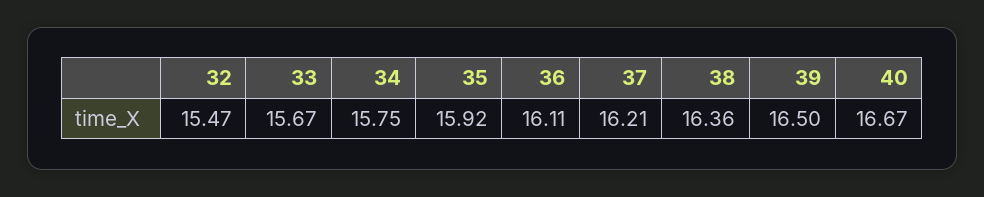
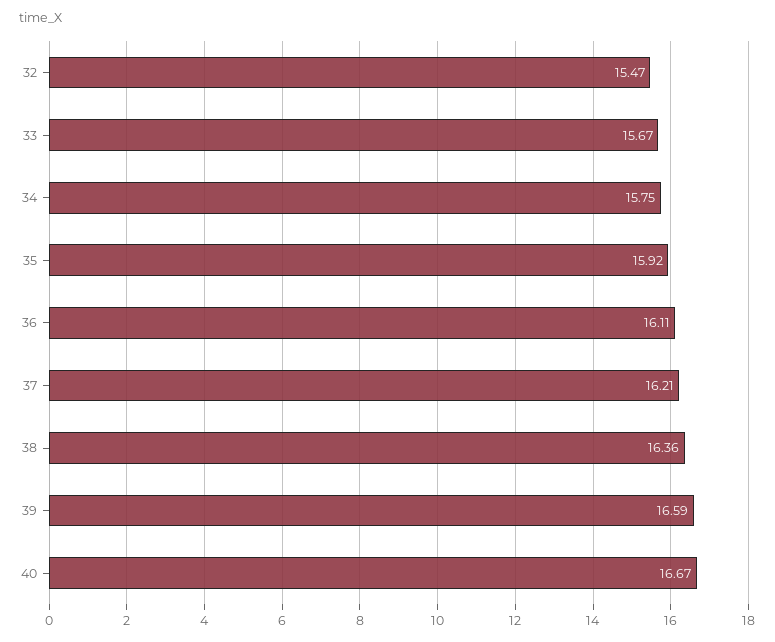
  {
    "32": 15.47,
    "33": 15.67,
    "34": 15.75,
    "35": 15.92,
    "36": 16.11,
    "37": 16.21,
    "38": 16.36,
-   "39": 16.5,
+   "39": 16.59,
    "40": 16.67
  }

